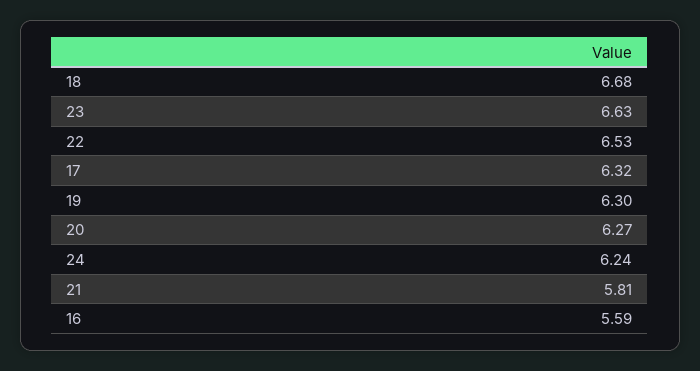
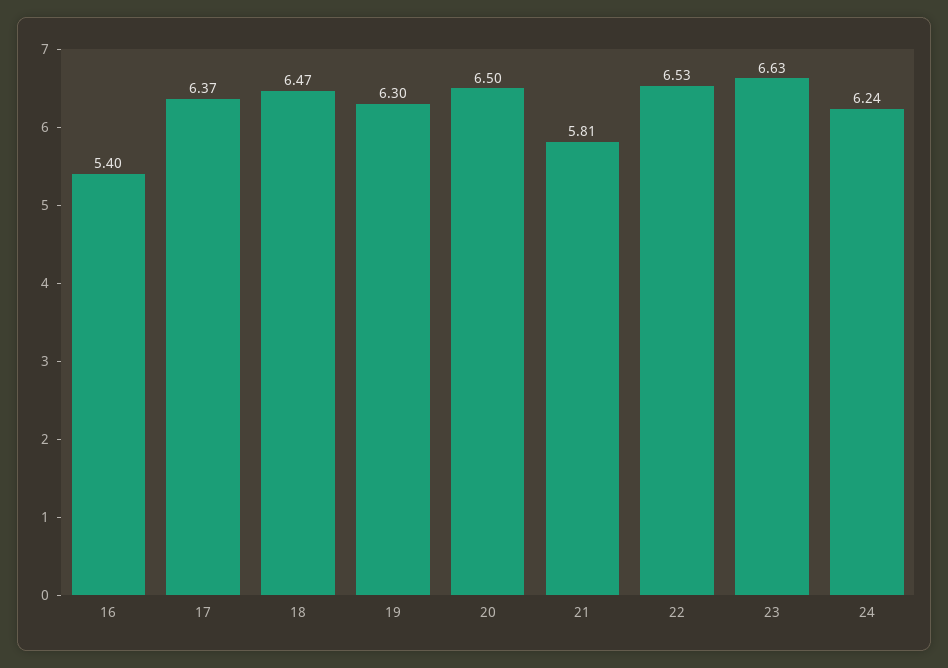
  {
-   "18": 6.68,
+   "18": 6.47,
    "23": 6.63,
    "22": 6.53,
-   "17": 6.32,
+   "17": 6.37,
    "19": 6.3,
-   "20": 6.27,
+   "20": 6.5,
    "24": 6.24,
    "21": 5.81,
-   "16": 5.59
+   "16": 5.4
  }

